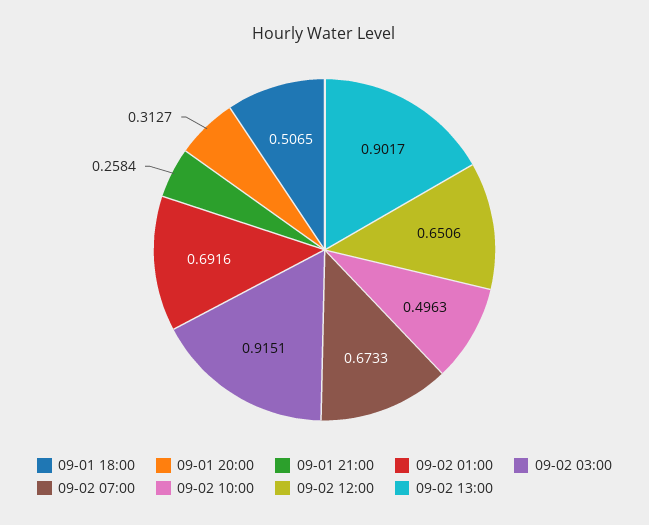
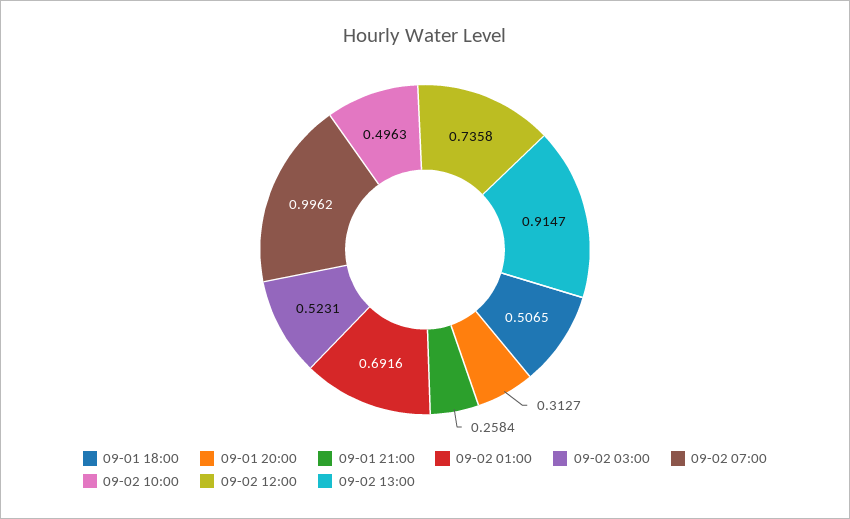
  {
    "09-01 18:00": 0.5065,
    "09-01 20:00": 0.3127,
    "09-01 21:00": 0.2584,
    "09-02 01:00": 0.6916,
-   "09-02 03:00": 0.9151,
+   "09-02 03:00": 0.5231,
-   "09-02 07:00": 0.6733,
+   "09-02 07:00": 0.9962,
    "09-02 10:00": 0.4963,
-   "09-02 12:00": 0.6506,
+   "09-02 12:00": 0.7358,
-   "09-02 13:00": 0.9017
+   "09-02 13:00": 0.9147
  }

